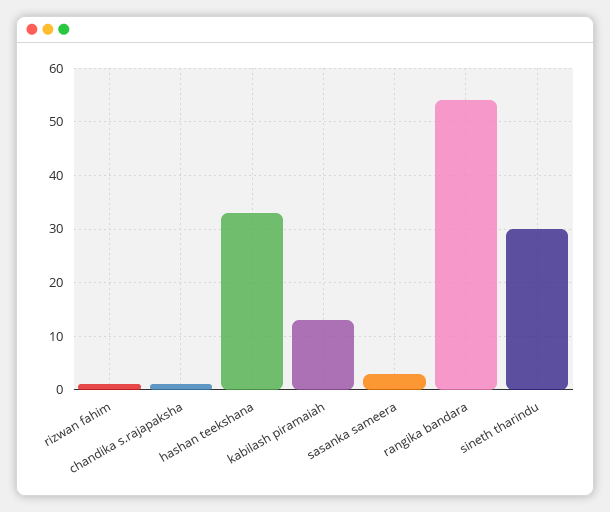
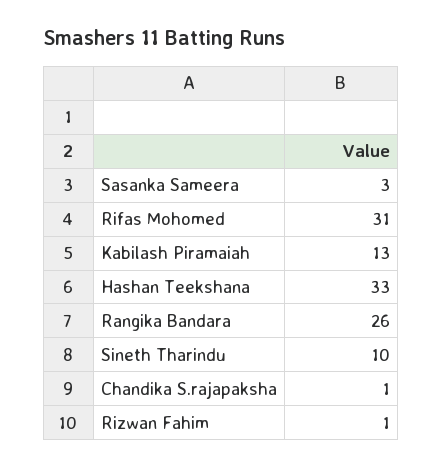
  {
    "rizwan fahim": 1,
    "chandika s.rajapaksha": 1,
    "hashan teekshana": 33,
    "kabilash piramaiah": 13,
    "sasanka sameera": 3,
-   "rangika bandara": 55,
+   "rangika bandara": 26,
-   "sineth tharindu": 30
+   "sineth tharindu": 10,
+   "Rifas Mohomed": 31
  }

